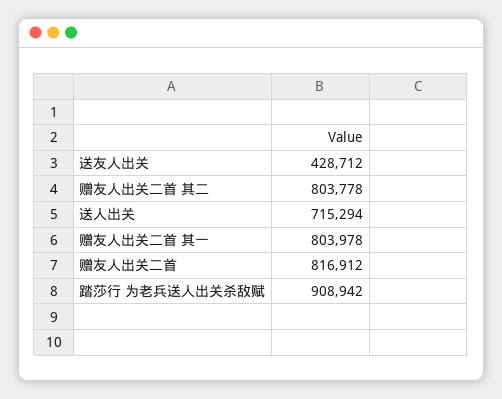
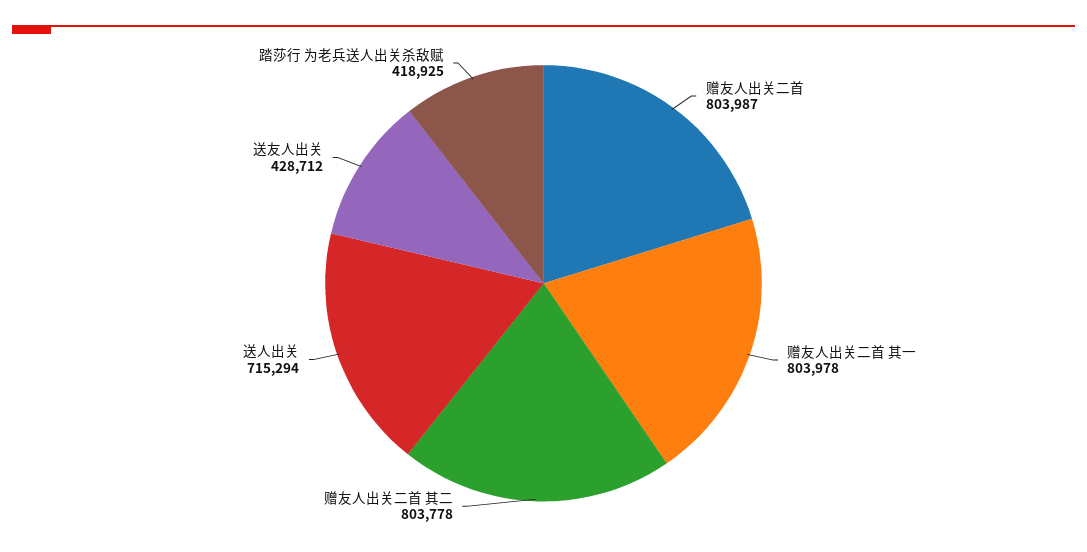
  {
    "送友人出关": 428712,
    "赠友人出关二首 其二": 803778,
    "送人出关": 715294,
    "赠友人出关二首 其一": 803978,
-   "赠友人出关二首": 816912,
+   "赠友人出关二首": 803987,
-   "踏莎行 为老兵送人出关杀敌赋": 908942
+   "踏莎行 为老兵送人出关杀敌赋": 418925
  }

